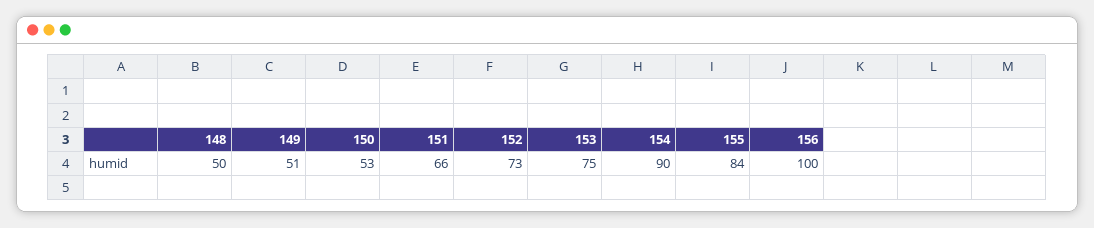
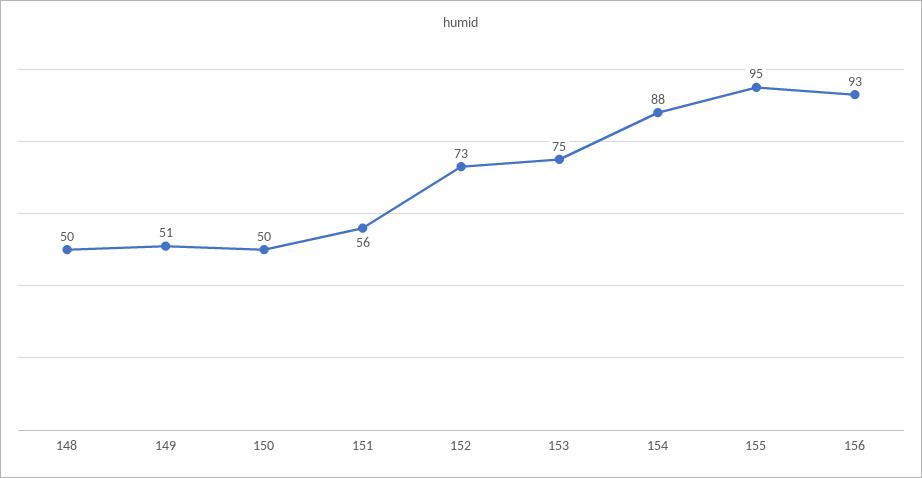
  {
    "148": 50,
    "149": 51,
-   "150": 53,
+   "150": 50,
-   "151": 66,
+   "151": 56,
    "152": 73,
    "153": 75,
-   "154": 90,
+   "154": 88,
-   "155": 84,
+   "155": 95,
-   "156": 100
+   "156": 93
  }

